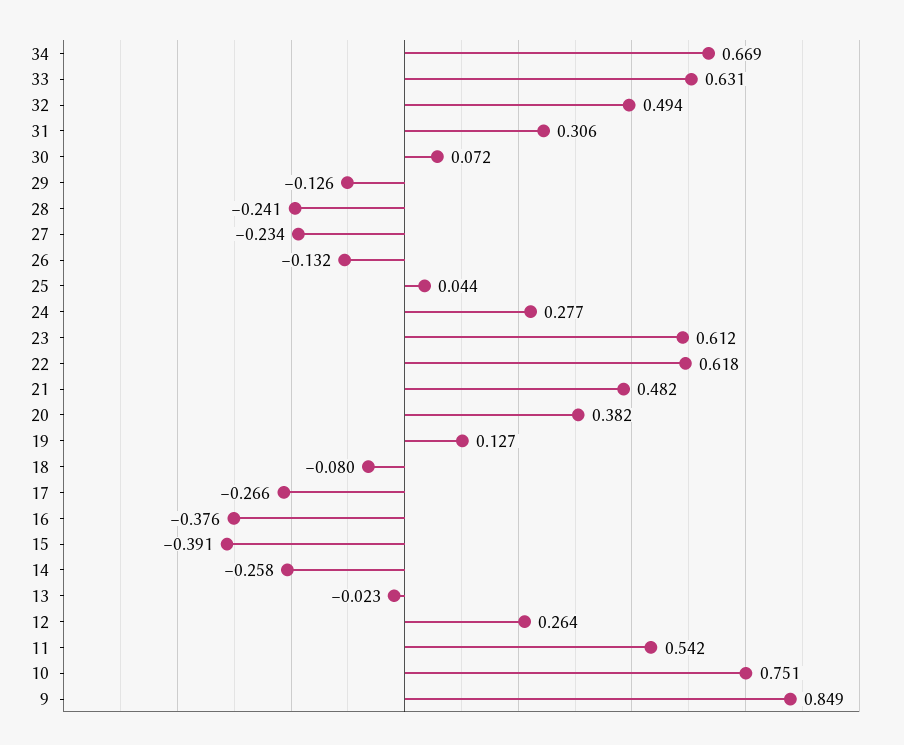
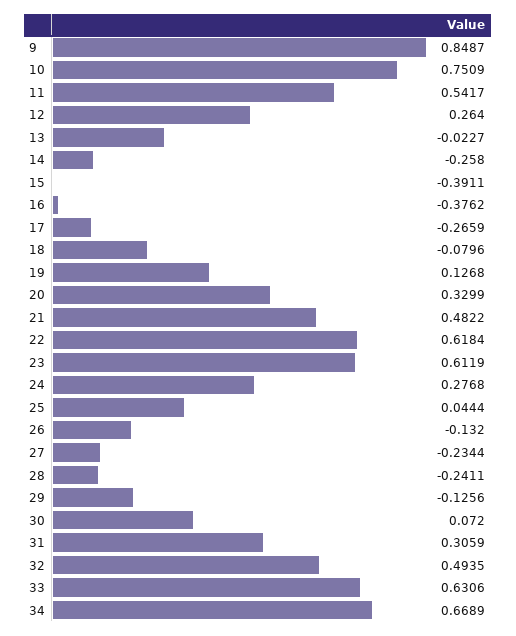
  {
    "34": 0.6689,
    "33": 0.6306,
    "32": 0.4935,
    "31": 0.3059,
    "30": 0.072,
    "29": -0.1256,
    "28": -0.2411,
    "27": -0.2344,
    "26": -0.132,
    "25": 0.0444,
    "24": 0.2768,
    "23": 0.6119,
    "22": 0.6184,
    "21": 0.4822,
-   "20": 0.382,
+   "20": 0.3299,
    "19": 0.1268,
    "18": -0.0796,
    "17": -0.2659,
    "16": -0.3762,
    "15": -0.3911,
    "14": -0.258,
    "13": -0.0227,
    "12": 0.264,
    "11": 0.5417,
    "10": 0.7509,
    "9": 0.8487
  }

